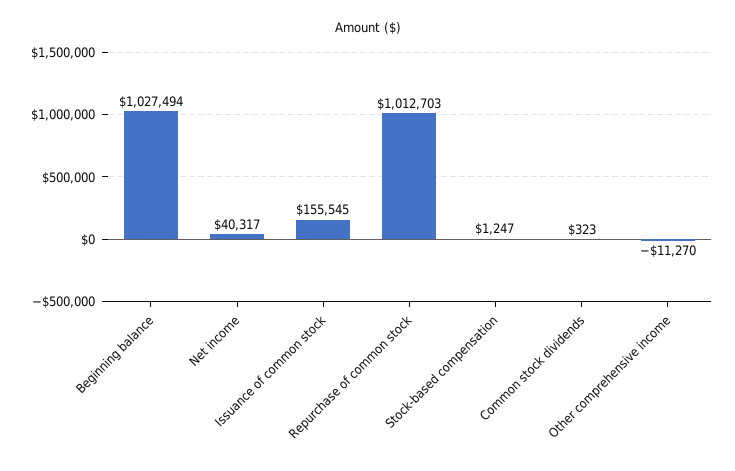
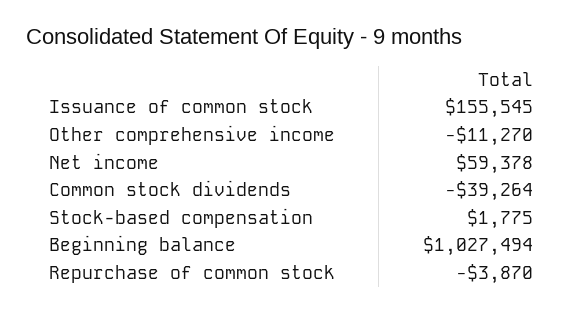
  {
    "Beginning balance": 1027494,
-   "Net income": 40317,
+   "Net income": 59378,
    "Issuance of common stock": 155545,
-   "Repurchase of common stock": 1012703,
+   "Repurchase of common stock": -3870,
-   "Stock-based compensation": 1247,
+   "Stock-based compensation": 1775,
-   "Common stock dividends": 323,
+   "Common stock dividends": -39264,
    "Other comprehensive income": -11270
  }

